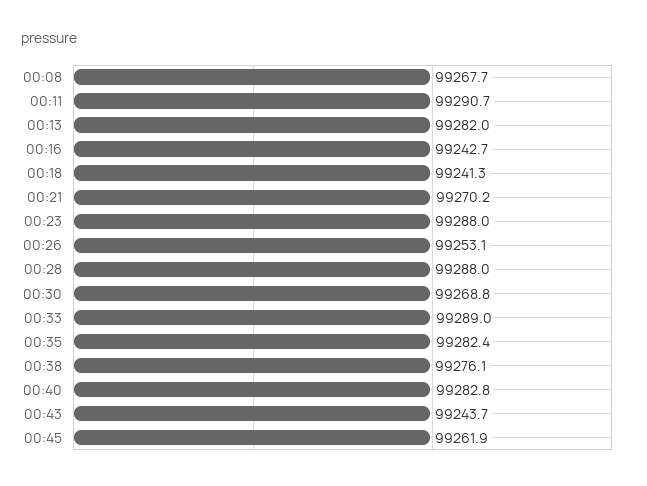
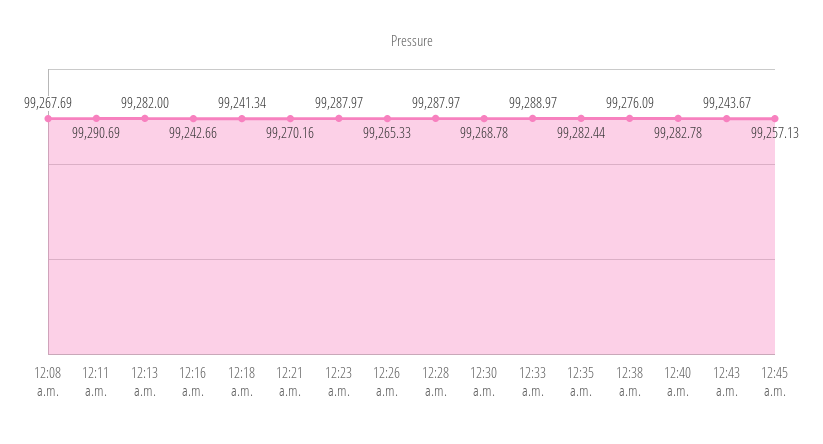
  {
    "00:08": 99267.69,
    "00:11": 99290.69,
    "00:13": 99282,
    "00:16": 99242.66,
    "00:18": 99241.34,
    "00:21": 99270.16,
    "00:23": 99287.97,
-   "00:26": 99253.1,
+   "00:26": 99265.33,
    "00:28": 99287.97,
    "00:30": 99268.78,
    "00:33": 99288.97,
    "00:35": 99282.44,
    "00:38": 99276.09,
    "00:40": 99282.78,
    "00:43": 99243.67,
-   "00:45": 99261.9
+   "00:45": 99257.13
  }

